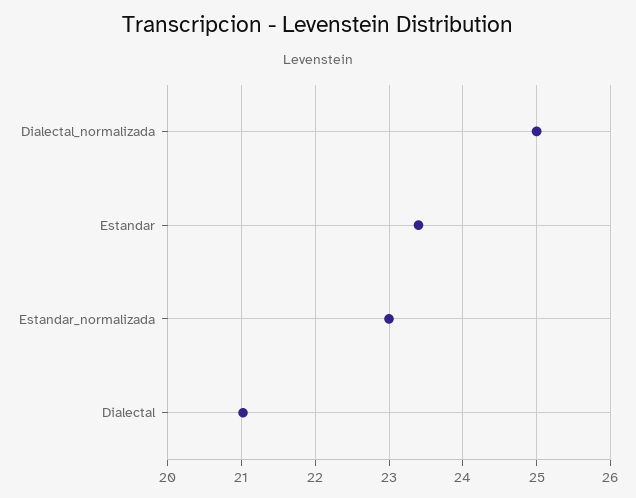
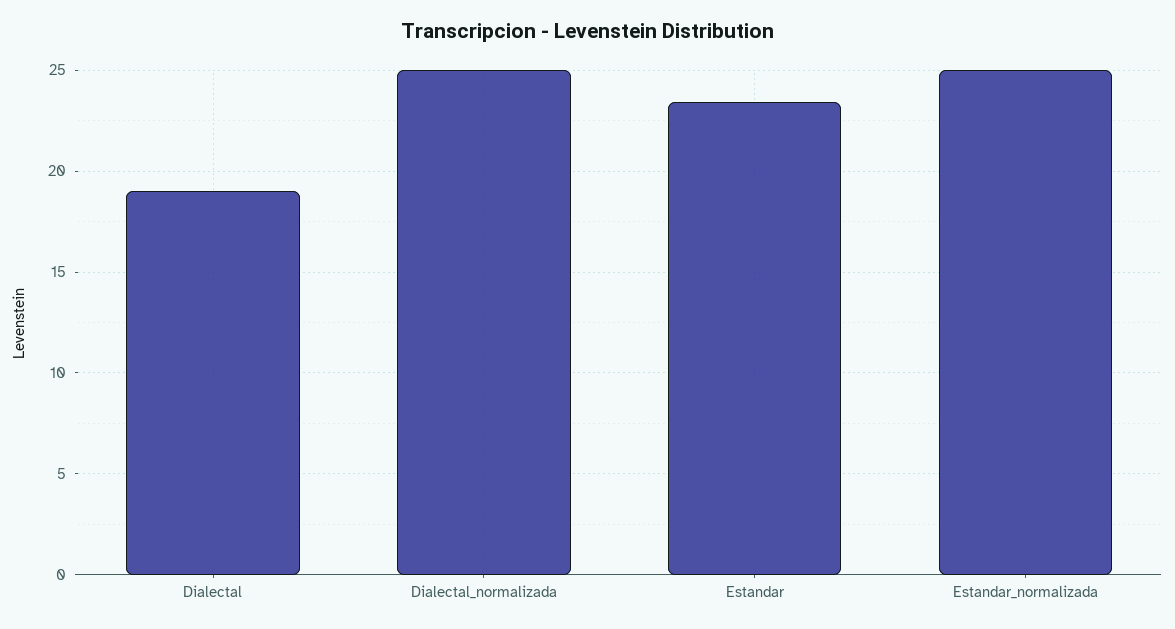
  {
    "Dialectal_normalizada": 25,
    "Estandar": 23.4,
-   "Estandar_normalizada": 23,
+   "Estandar_normalizada": 25,
-   "Dialectal": 21
+   "Dialectal": 19
  }

